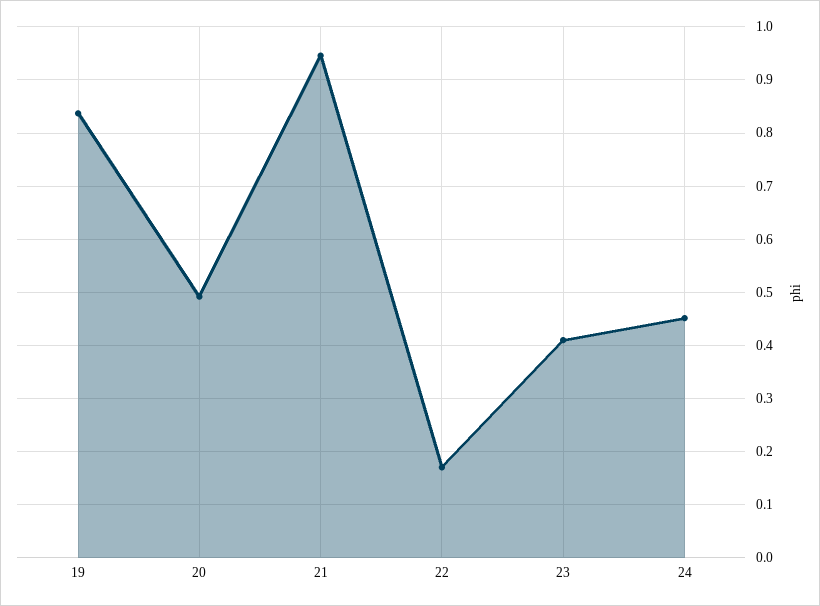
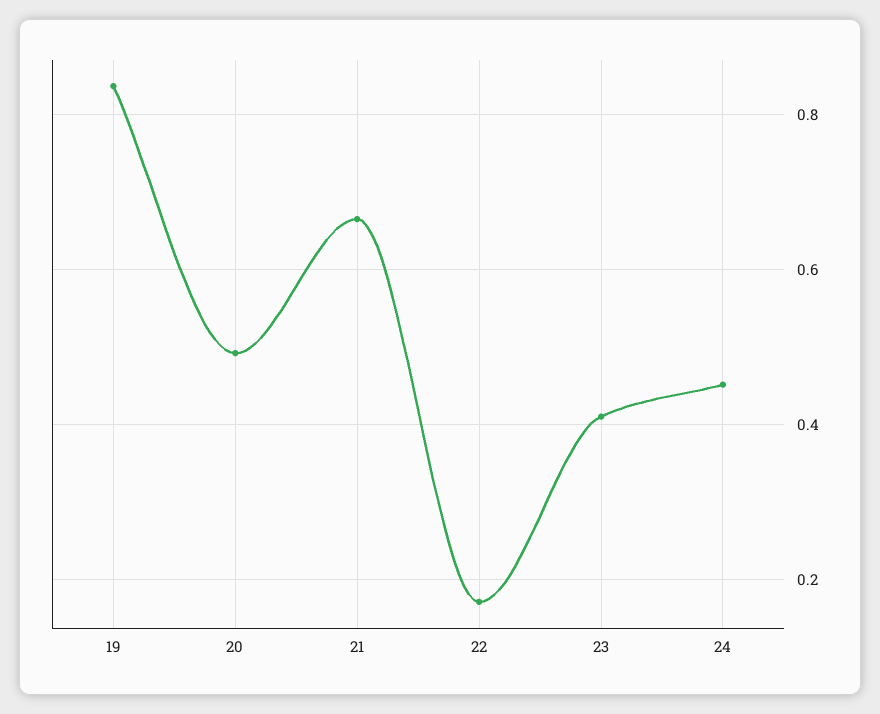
  {
    "19": 0.84,
    "20": 0.5,
-   "21": 0.94,
+   "21": 0.66,
    "22": 0.18,
    "23": 0.42,
    "24": 0.46
  }

